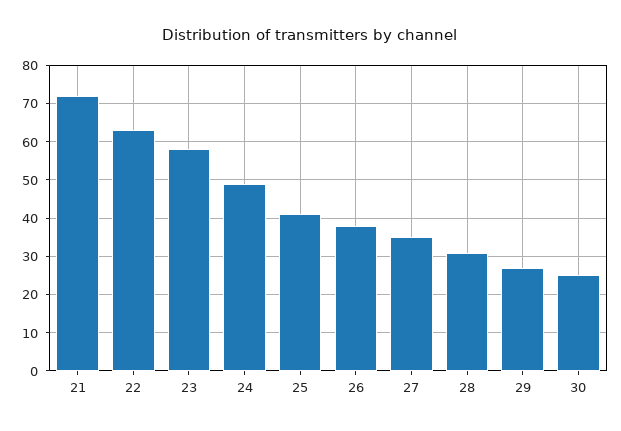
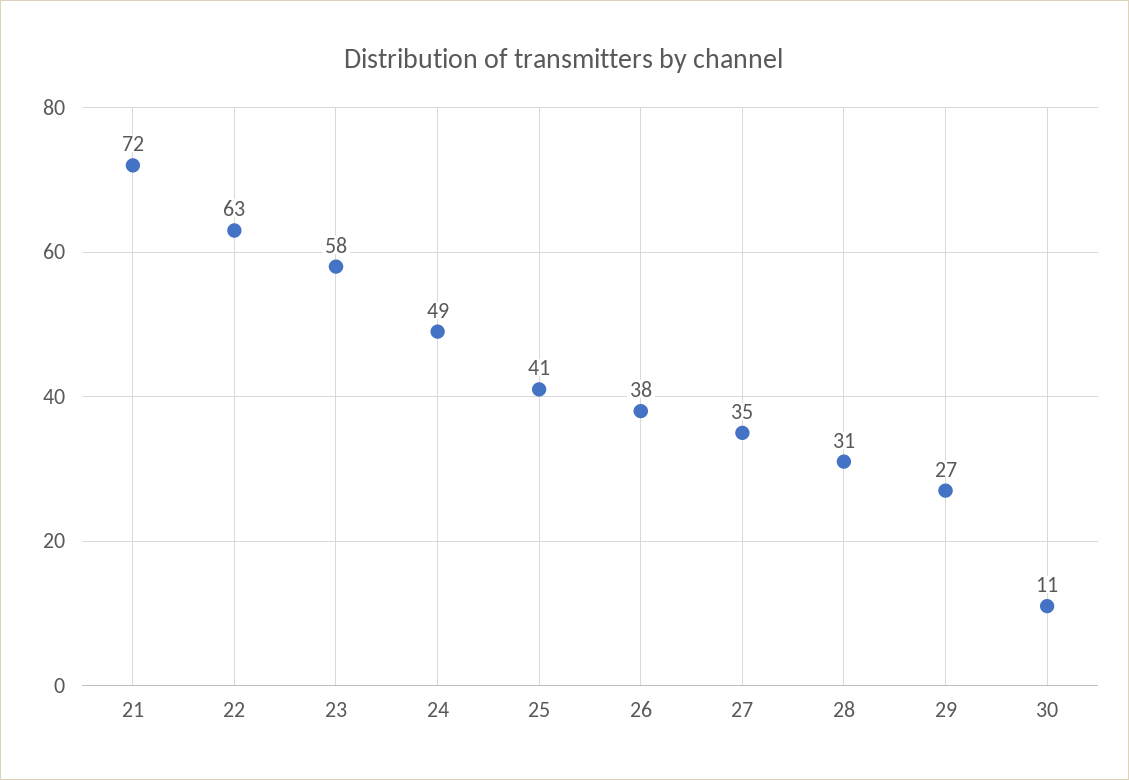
  {
    "21": 72,
    "22": 63,
    "23": 58,
    "24": 49,
    "25": 41,
    "26": 38,
    "27": 35,
    "28": 31,
    "29": 27,
-   "30": 25
+   "30": 11
  }

